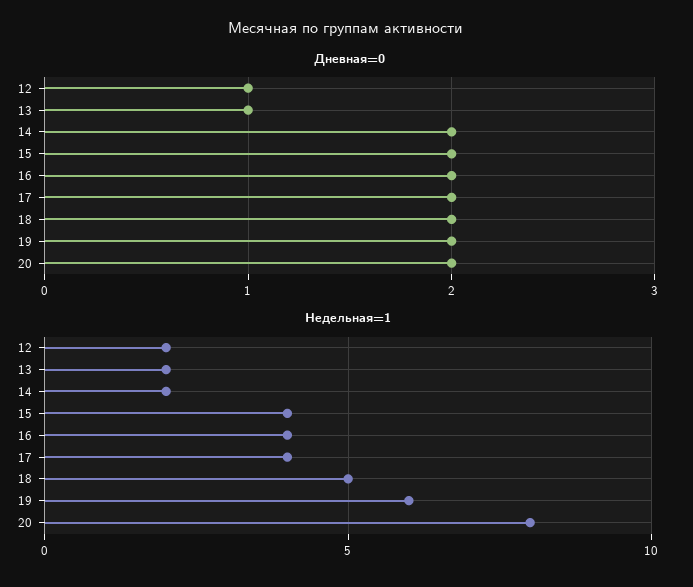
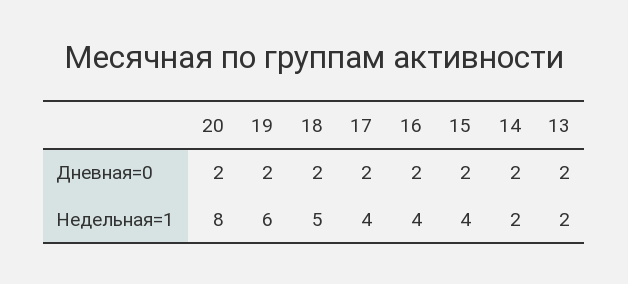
  {
    "Дневная=0": {
-     "12": 1,
-     "13": 1,
+     "13": 2,
      "14": 2,
      "15": 2,
      "16": 2,
      "17": 2,
      "18": 2,
      "19": 2,
      "20": 2
    },
    "Недельная=1": {
-     "12": 2,
      "13": 2,
      "14": 2,
      "15": 4,
      "16": 4,
      "17": 4,
      "18": 5,
      "19": 6,
      "20": 8
    }
  }

